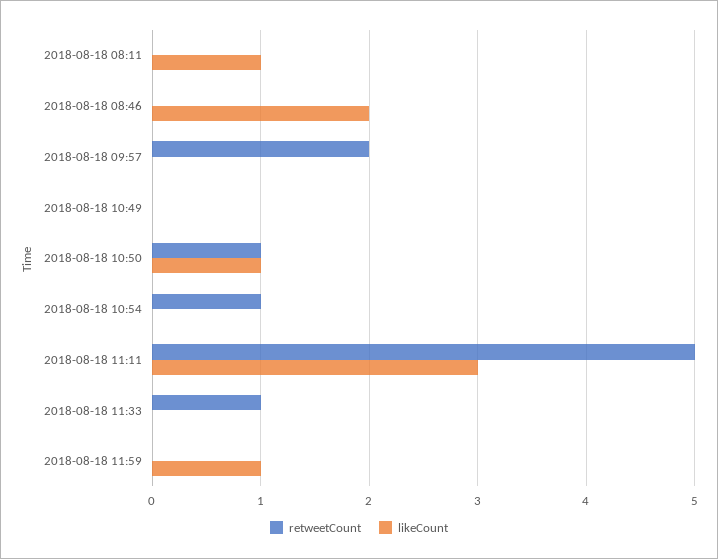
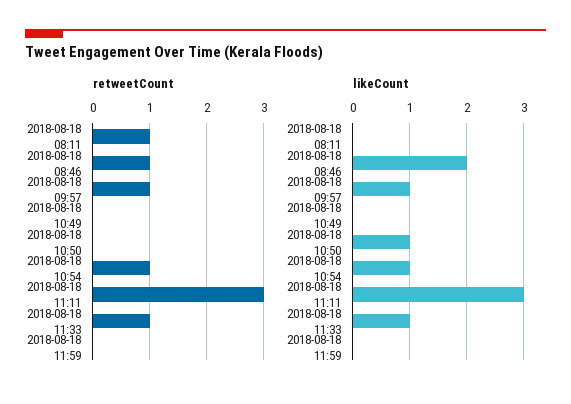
  {
    "retweetCount": {
-     "2018-08-18 08:11": 0,
+     "2018-08-18 08:11": 1,
-     "2018-08-18 08:46": 0,
+     "2018-08-18 08:46": 1,
-     "2018-08-18 09:57": 2,
+     "2018-08-18 09:57": 1,
      "2018-08-18 10:49": 0,
-     "2018-08-18 10:50": 1,
+     "2018-08-18 10:50": 0,
      "2018-08-18 10:54": 1,
-     "2018-08-18 11:11": 5,
+     "2018-08-18 11:11": 3,
      "2018-08-18 11:33": 1,
      "2018-08-18 11:59": 0
    },
    "likeCount": {
-     "2018-08-18 08:11": 1,
+     "2018-08-18 08:11": 0,
      "2018-08-18 08:46": 2,
-     "2018-08-18 09:57": 0,
+     "2018-08-18 09:57": 1,
      "2018-08-18 10:49": 0,
      "2018-08-18 10:50": 1,
-     "2018-08-18 10:54": 0,
+     "2018-08-18 10:54": 1,
      "2018-08-18 11:11": 3,
-     "2018-08-18 11:33": 0,
+     "2018-08-18 11:33": 1,
-     "2018-08-18 11:59": 1
+     "2018-08-18 11:59": 0
    }
  }

